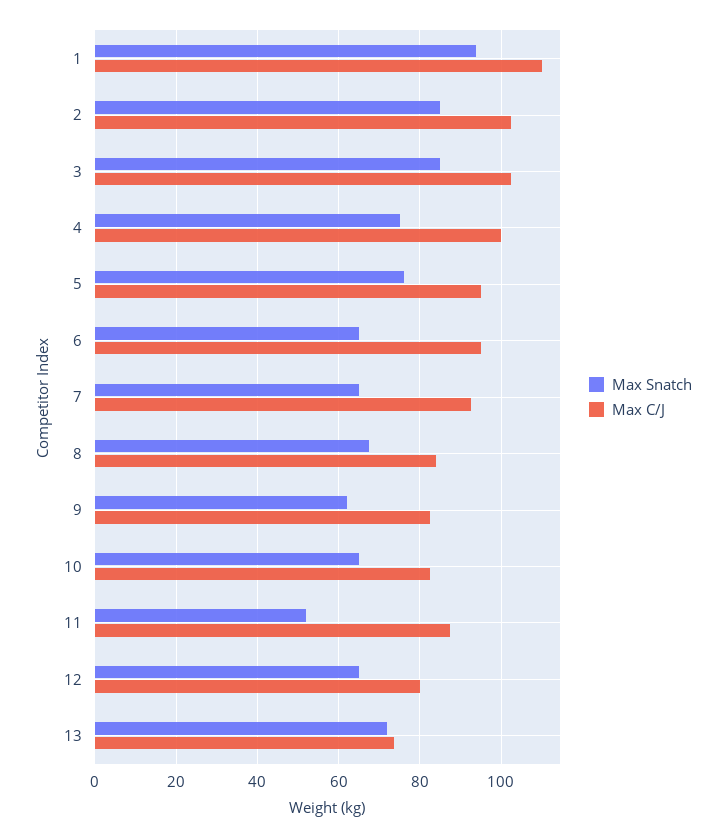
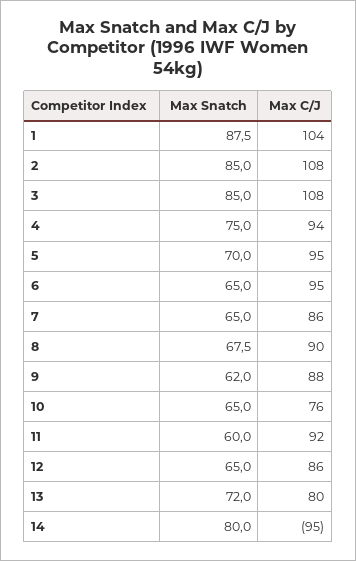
  {
    "Max Snatch": {
-     "1": 94,
+     "1": 87.5,
      "2": 85,
      "3": 85,
      "4": 75,
-     "5": 76,
+     "5": 70,
      "6": 65,
      "7": 65,
      "8": 67.5,
      "9": 62,
      "10": 65,
-     "11": 52,
+     "11": 60,
      "12": 65,
-     "13": 72
+     "13": 72,
+     "14": 80
    },
    "Max C/J": {
-     "1": 110,
+     "1": 104,
-     "2": 102,
+     "2": 108,
-     "3": 102,
+     "3": 108,
-     "4": 100,
+     "4": 94,
      "5": 95,
      "6": 95,
-     "7": 92,
+     "7": 86,
-     "8": 84,
+     "8": 90,
-     "9": 82,
+     "9": 88,
-     "10": 82,
+     "10": 76,
-     "11": 88,
+     "11": 92,
-     "12": 80,
+     "12": 86,
-     "13": 74
+     "13": 80,
+     "14": -95
    }
  }

